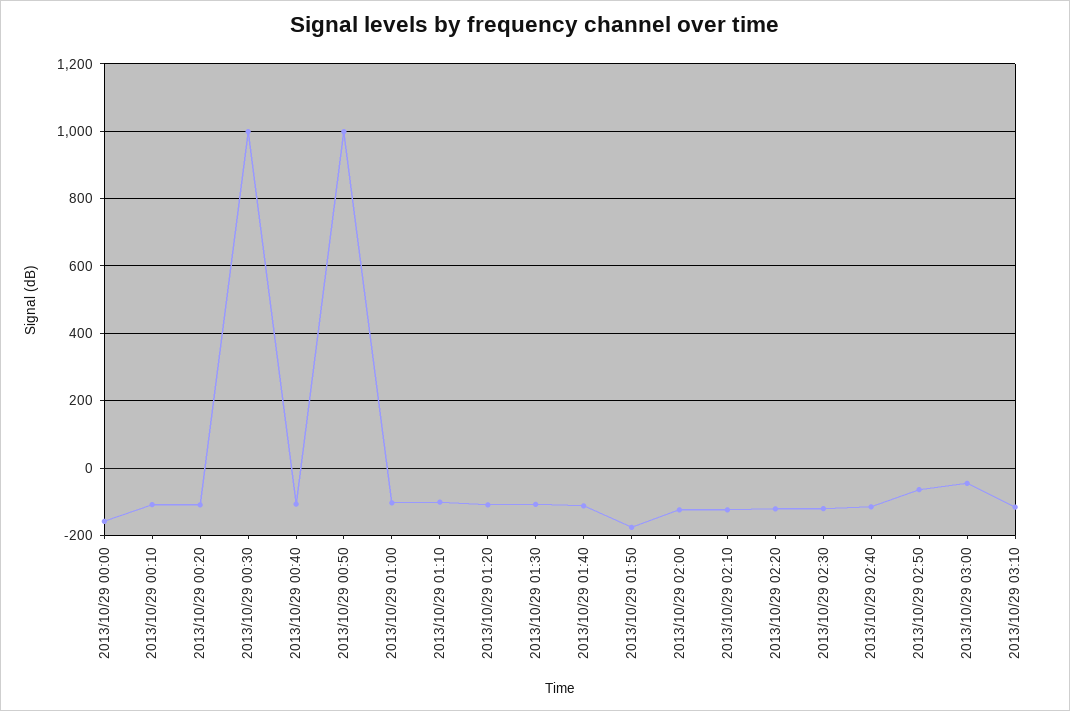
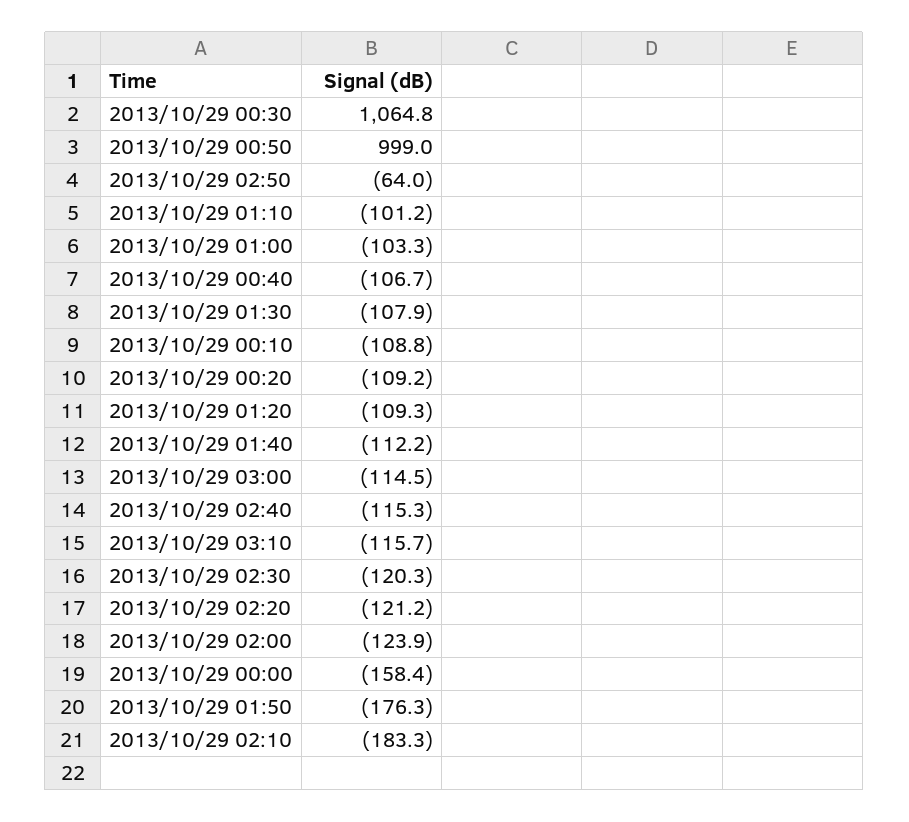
  {
    "2013/10/29 00:00": -158.4,
    "2013/10/29 00:10": -108.8,
    "2013/10/29 00:20": -109.2,
-   "2013/10/29 00:30": 1000,
+   "2013/10/29 00:30": 1064.8,
    "2013/10/29 00:40": -106.7,
    "2013/10/29 00:50": 999,
    "2013/10/29 01:00": -103.3,
    "2013/10/29 01:10": -101.2,
    "2013/10/29 01:20": -109.3,
    "2013/10/29 01:30": -107.9,
    "2013/10/29 01:40": -112.2,
    "2013/10/29 01:50": -176.3,
    "2013/10/29 02:00": -123.9,
-   "2013/10/29 02:10": -120,
+   "2013/10/29 02:10": -183.3,
    "2013/10/29 02:20": -121.2,
    "2013/10/29 02:30": -120.3,
    "2013/10/29 02:40": -115.3,
    "2013/10/29 02:50": -64,
-   "2013/10/29 03:00": -40,
+   "2013/10/29 03:00": -114.5,
    "2013/10/29 03:10": -115.7
  }

